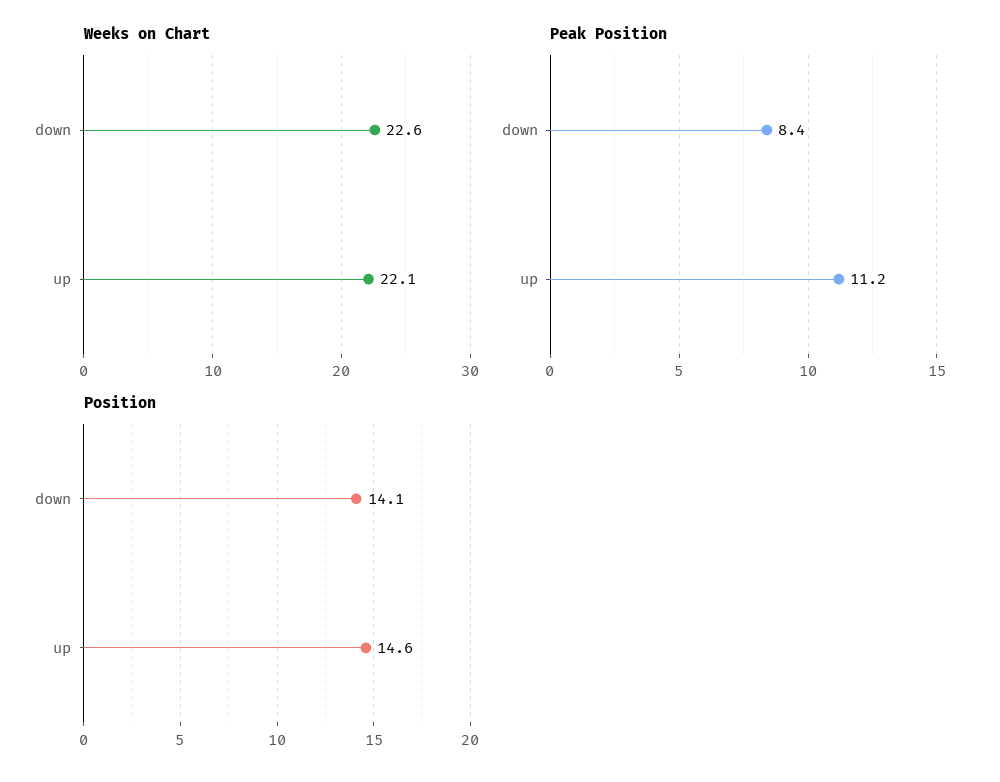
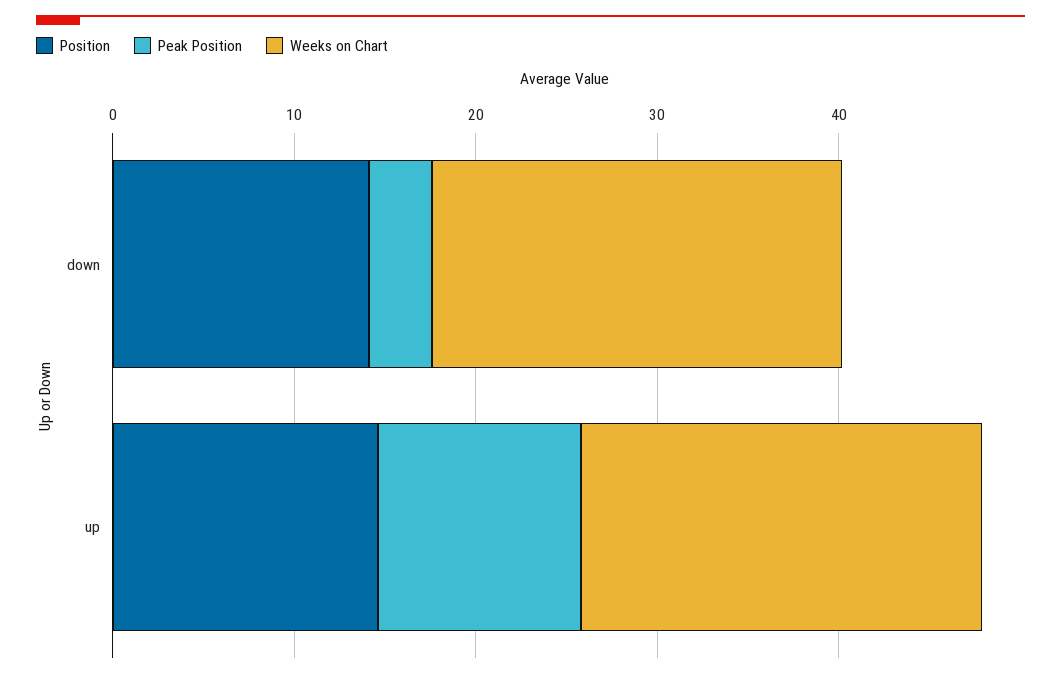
  {
    "Weeks on Chart": {
      "down": 22.6,
      "up": 22.1
    },
    "Peak Position": {
-     "down": 8.4,
+     "down": 4,
      "up": 11.2
    },
    "Position": {
      "down": 14.1,
      "up": 14.6
    }
  }

